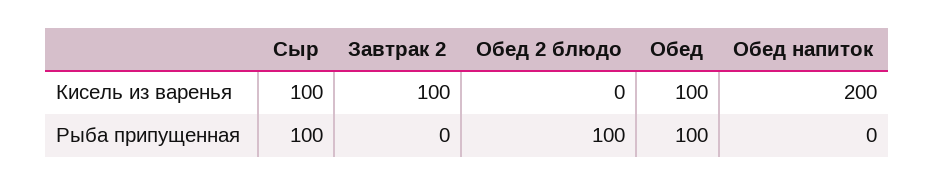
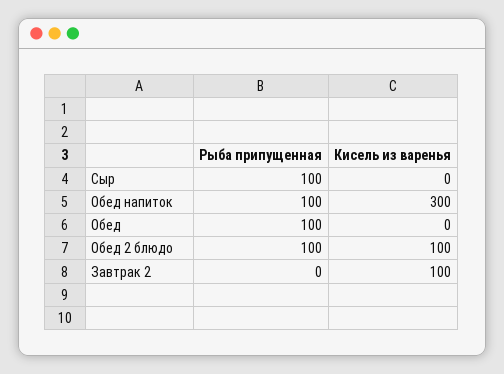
  {
    "Сыр": {
-     "Кисель из варенья": 100,
+     "Кисель из варенья": 0,
      "Рыба припущенная": 100
    },
    "Завтрак 2": {
      "Кисель из варенья": 100,
      "Рыба припущенная": 0
    },
    "Обед 2 блюдо": {
-     "Кисель из варенья": 0,
+     "Кисель из варенья": 100,
      "Рыба припущенная": 100
    },
    "Обед": {
-     "Кисель из варенья": 100,
+     "Кисель из варенья": 0,
      "Рыба припущенная": 100
    },
    "Обед напиток": {
-     "Кисель из варенья": 200,
+     "Кисель из варенья": 300,
-     "Рыба припущенная": 0
+     "Рыба припущенная": 100
    }
  }

